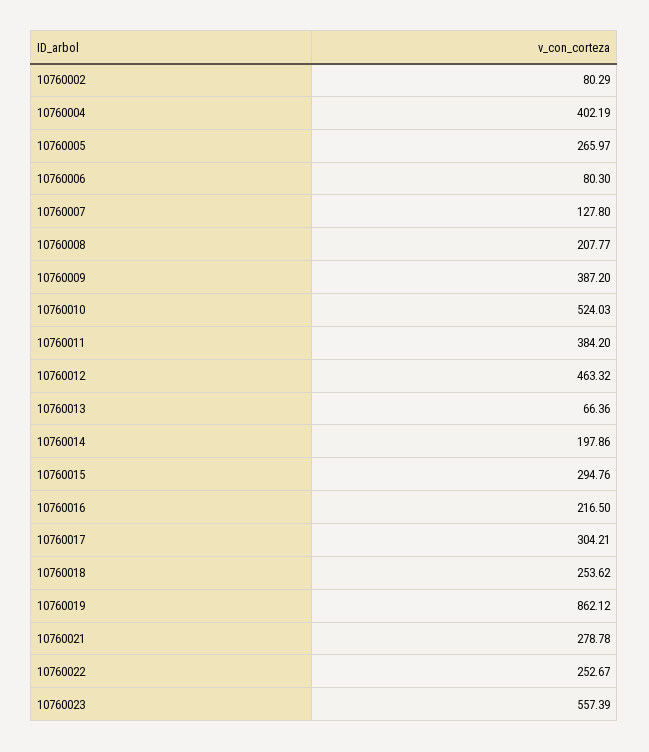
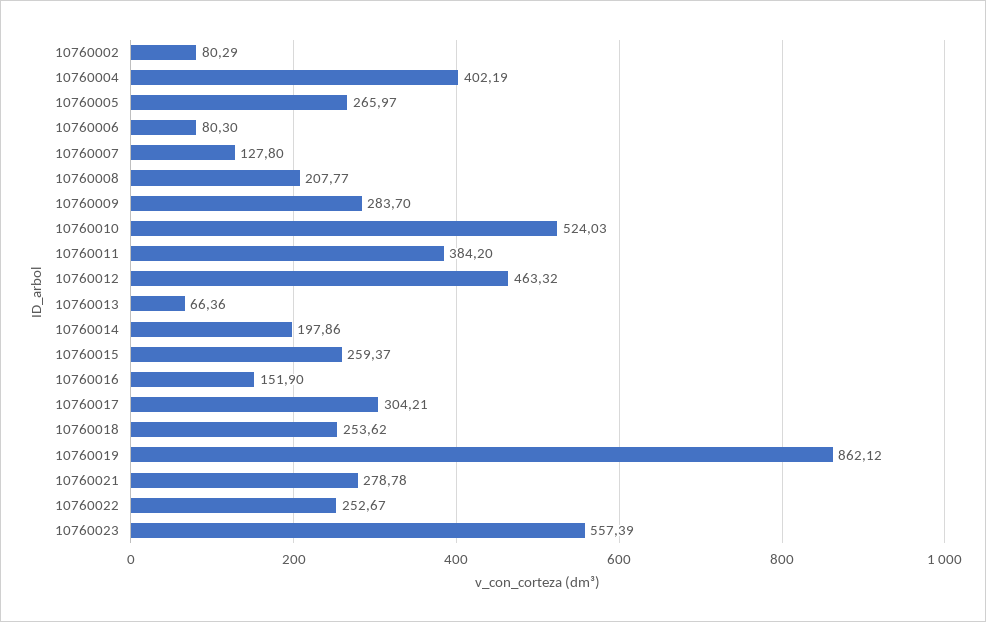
  {
    "10760002": 80.29,
    "10760004": 402.19,
    "10760005": 265.97,
    "10760006": 80.3,
    "10760007": 127.8,
    "10760008": 207.77,
-   "10760009": 387.2,
+   "10760009": 283.7,
    "10760010": 524.03,
    "10760011": 384.2,
    "10760012": 463.32,
    "10760013": 66.36,
    "10760014": 197.86,
-   "10760015": 294.76,
+   "10760015": 259.37,
-   "10760016": 216.5,
+   "10760016": 151.9,
    "10760017": 304.21,
    "10760018": 253.62,
    "10760019": 862.12,
    "10760021": 278.78,
    "10760022": 252.67,
    "10760023": 557.39
  }

